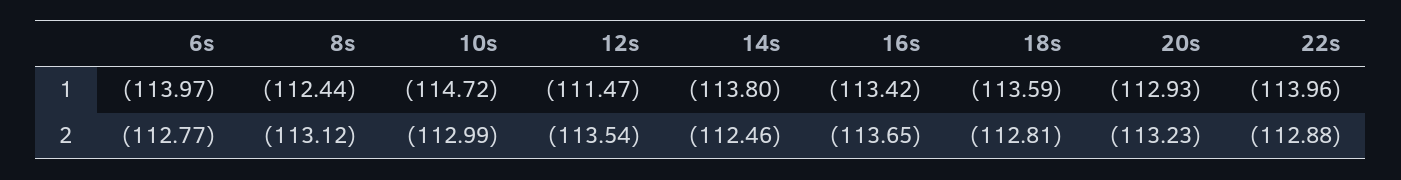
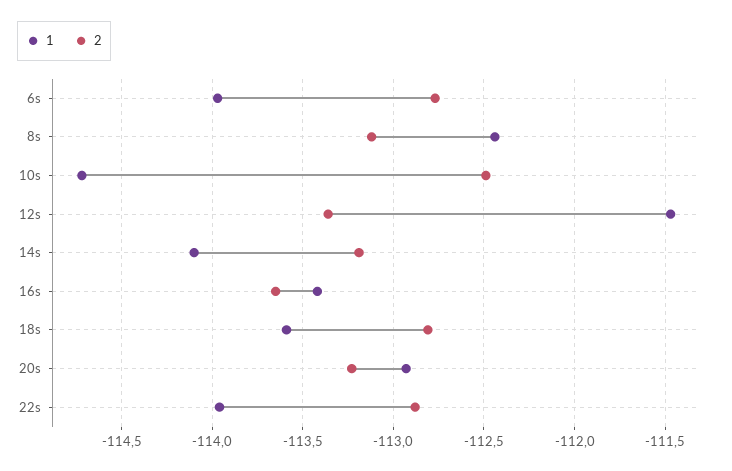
  {
    "1": {
      "6s": -113.97,
      "8s": -112.44,
      "10s": -114.72,
      "12s": -111.47,
-     "14s": -113.8,
+     "14s": -114.1,
      "16s": -113.42,
      "18s": -113.59,
      "20s": -112.93,
      "22s": -113.96
    },
    "2": {
      "6s": -112.77,
      "8s": -113.12,
-     "10s": -112.99,
+     "10s": -112.5,
-     "12s": -113.54,
+     "12s": -113.35,
-     "14s": -112.46,
+     "14s": -113.2,
      "16s": -113.65,
      "18s": -112.81,
      "20s": -113.23,
      "22s": -112.88
    }
  }

